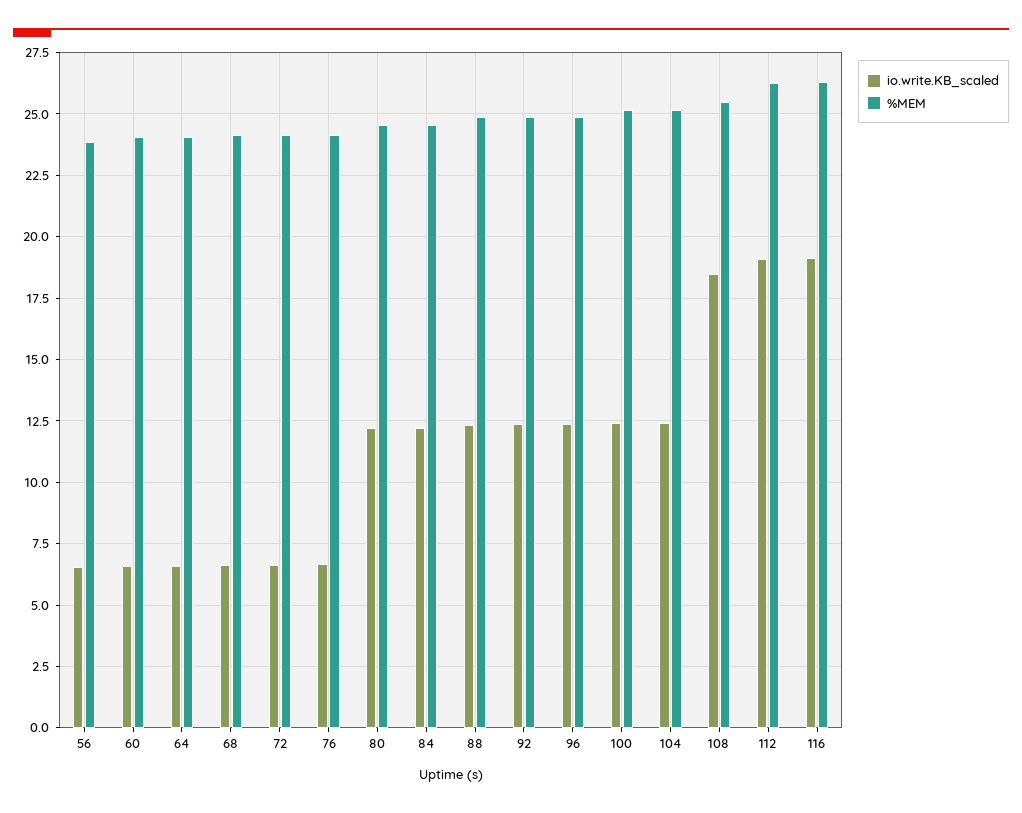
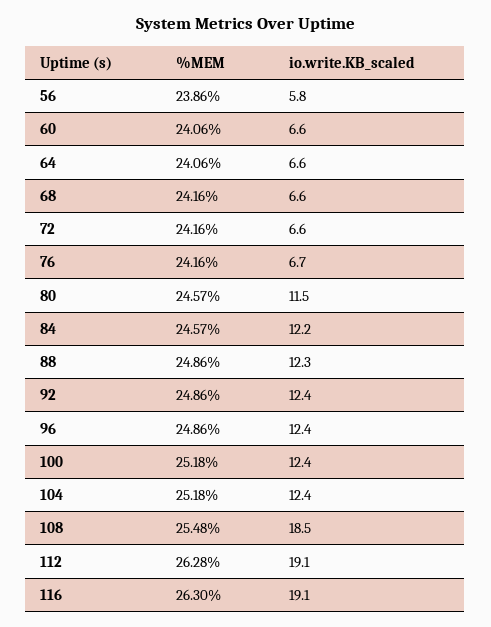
  {
    "io.write.KB_scaled": {
-     "56": 6.5,
+     "56": 5.8,
      "60": 6.6,
      "64": 6.6,
      "68": 6.6,
      "72": 6.6,
      "76": 6.7,
-     "80": 12.25,
+     "80": 11.5,
      "84": 12.2,
      "88": 12.3,
      "92": 12.4,
      "96": 12.4,
      "100": 12.4,
      "104": 12.4,
      "108": 18.5,
      "112": 19.1,
      "116": 19.1
    },
    "%MEM": {
      "56": 23.86,
      "60": 24.06,
      "64": 24.06,
      "68": 24.16,
      "72": 24.16,
      "76": 24.16,
      "80": 24.57,
      "84": 24.57,
      "88": 24.86,
      "92": 24.86,
      "96": 24.86,
      "100": 25.18,
      "104": 25.18,
      "108": 25.48,
      "112": 26.28,
      "116": 26.3
    }
  }

